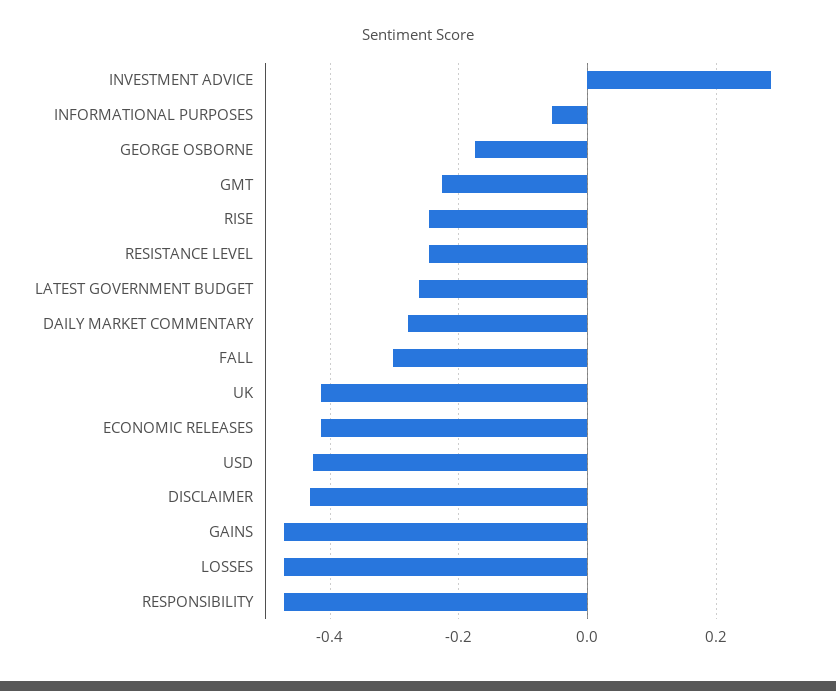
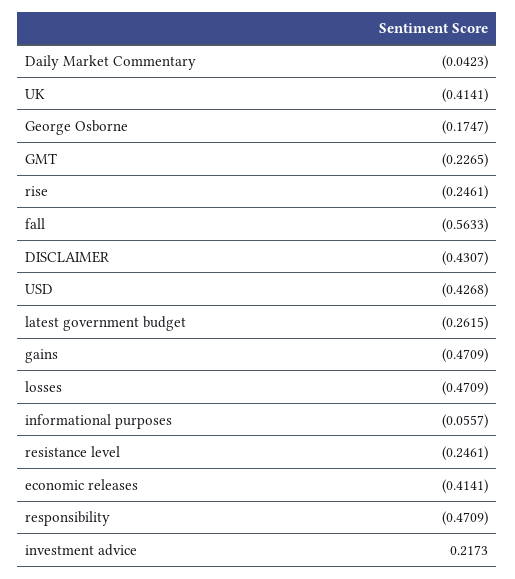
  {
-   "INVESTMENT ADVICE": 0.28,
+   "INVESTMENT ADVICE": 0.2173,
    "INFORMATIONAL PURPOSES": -0.0557,
    "GEORGE OSBORNE": -0.1747,
    "GMT": -0.2265,
    "RISE": -0.2461,
    "RESISTANCE LEVEL": -0.2461,
    "LATEST GOVERNMENT BUDGET": -0.2615,
-   "DAILY MARKET COMMENTARY": -0.28,
+   "DAILY MARKET COMMENTARY": -0.0423,
-   "FALL": -0.3,
+   "FALL": -0.5633,
    "UK": -0.4141,
    "ECONOMIC RELEASES": -0.4141,
    "USD": -0.4268,
    "DISCLAIMER": -0.4307,
    "GAINS": -0.4709,
    "LOSSES": -0.4709,
    "RESPONSIBILITY": -0.4709
  }

